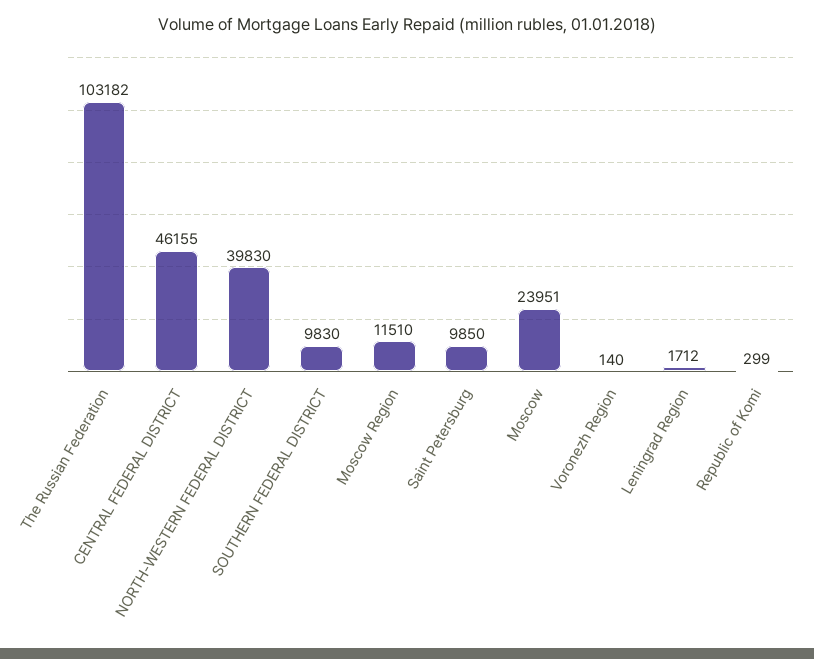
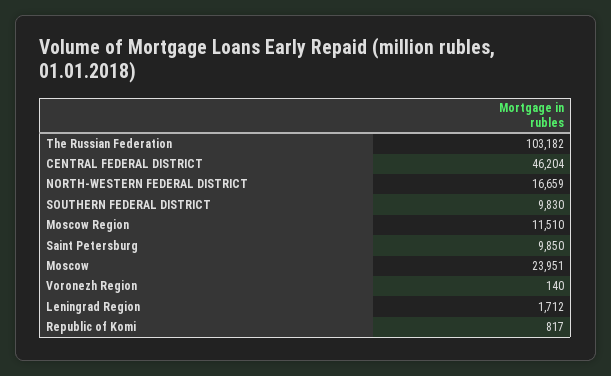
  {
    "The Russian Federation": 103182,
-   "CENTRAL FEDERAL DISTRICT": 46155,
+   "CENTRAL FEDERAL DISTRICT": 46204,
-   "NORTH-WESTERN FEDERAL DISTRICT": 39830,
+   "NORTH-WESTERN FEDERAL DISTRICT": 16659,
    "SOUTHERN FEDERAL DISTRICT": 9830,
    "Moscow Region": 11510,
    "Saint Petersburg": 9850,
    "Moscow": 23951,
    "Voronezh Region": 140,
    "Leningrad Region": 1712,
-   "Republic of Komi": 299
+   "Republic of Komi": 817
  }

